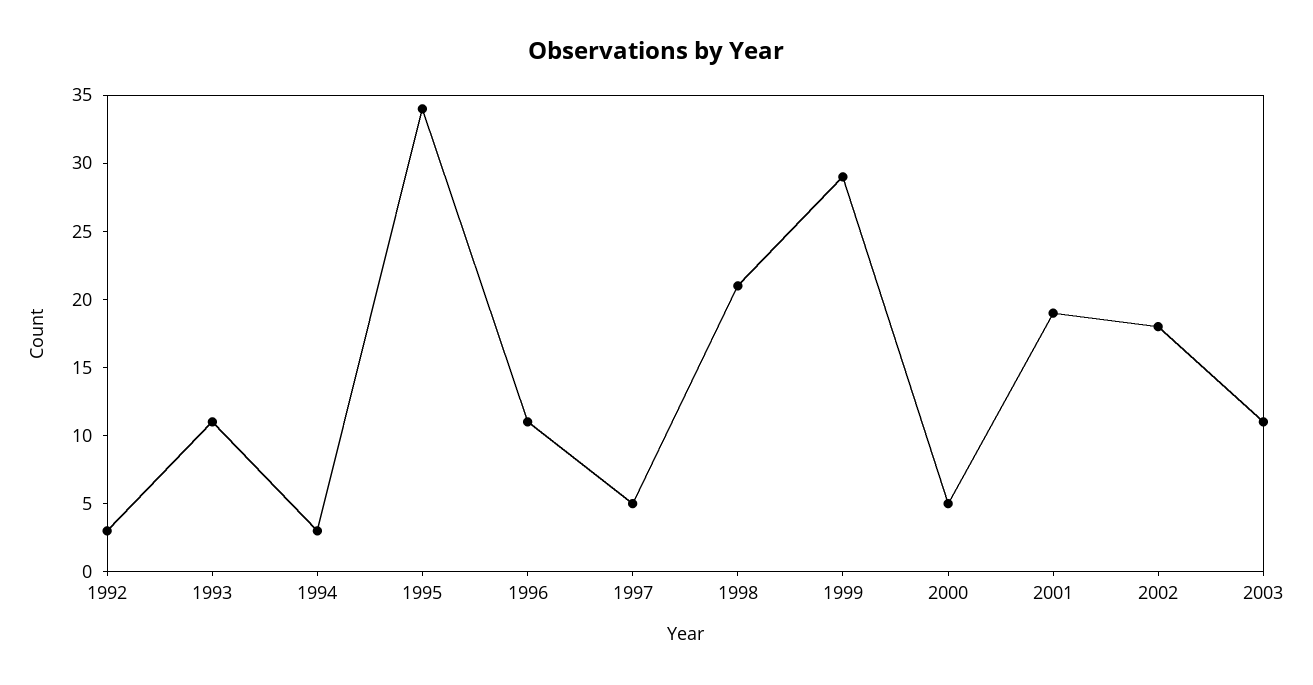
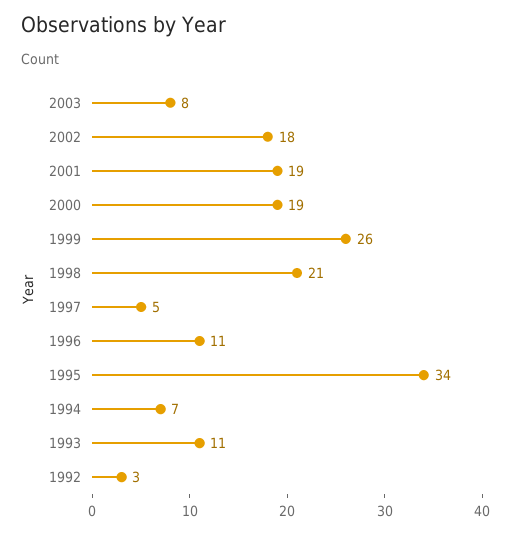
  {
    "1992": 3,
    "1993": 11,
-   "1994": 3,
+   "1994": 7,
    "1995": 34,
    "1996": 11,
    "1997": 5,
    "1998": 21,
-   "1999": 29,
+   "1999": 26,
-   "2000": 5,
+   "2000": 19,
    "2001": 19,
    "2002": 18,
-   "2003": 11
+   "2003": 8
  }

